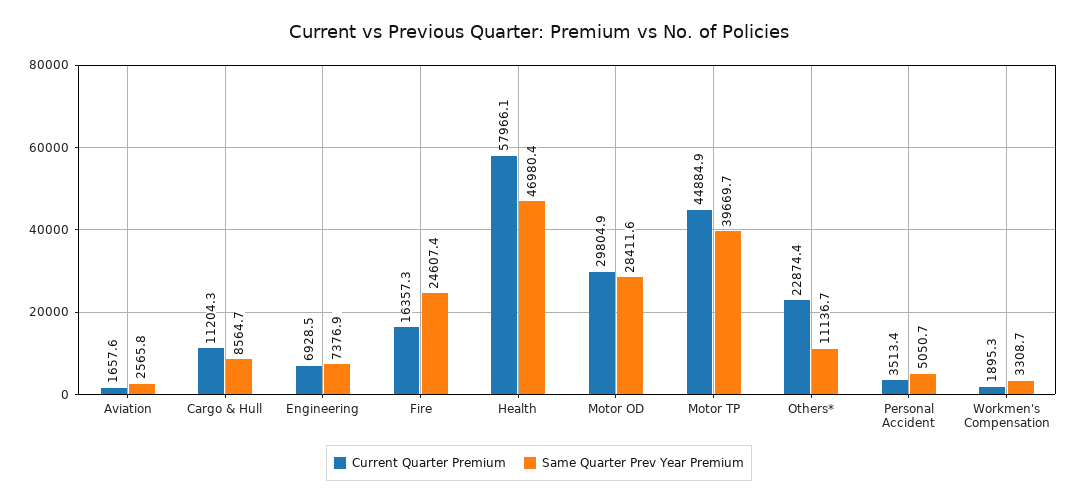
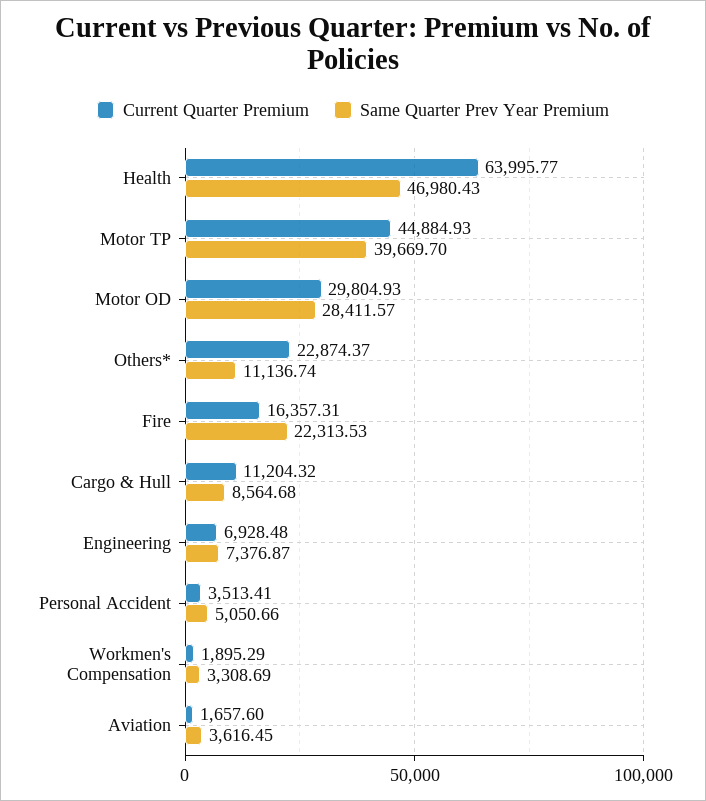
  {
    "Current Quarter Premium": {
      "Aviation": 1657.6,
      "Cargo & Hull": 11204.32,
      "Engineering": 6928.48,
      "Fire": 16357.31,
-     "Health": 57966.1,
+     "Health": 63995.77,
      "Motor OD": 29804.93,
      "Motor TP": 44884.93,
      "Others*": 22874.37,
      "Personal Accident": 3513.41,
      "Workmen's Compensation": 1895.29
    },
    "Same Quarter Prev Year Premium": {
-     "Aviation": 2565.8,
+     "Aviation": 3616.45,
      "Cargo & Hull": 8564.68,
      "Engineering": 7376.87,
-     "Fire": 24607.4,
+     "Fire": 22313.53,
      "Health": 46980.43,
      "Motor OD": 28411.57,
      "Motor TP": 39669.7,
      "Others*": 11136.74,
      "Personal Accident": 5050.66,
      "Workmen's Compensation": 3308.69
    }
  }

